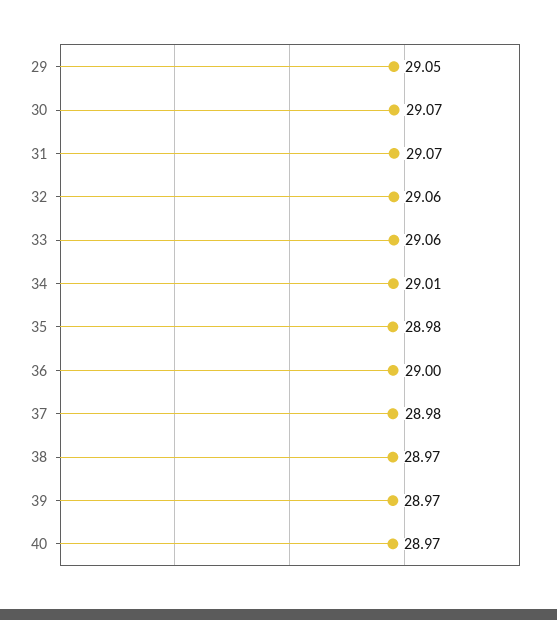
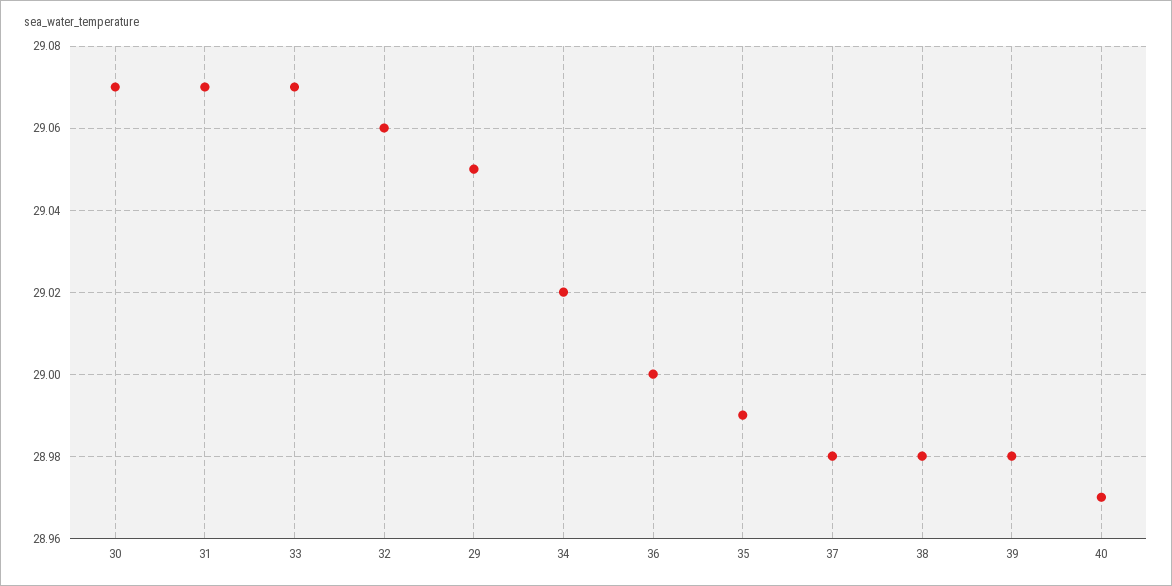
  {
    "29": 29.05,
    "30": 29.07,
    "31": 29.07,
    "32": 29.06,
-   "33": 29.06,
+   "33": 29.07,
-   "34": 29.01,
+   "34": 29.02,
-   "35": 28.98,
+   "35": 28.99,
    "36": 29,
    "37": 28.98,
-   "38": 28.97,
+   "38": 28.98,
-   "39": 28.97,
+   "39": 28.98,
    "40": 28.97
  }

